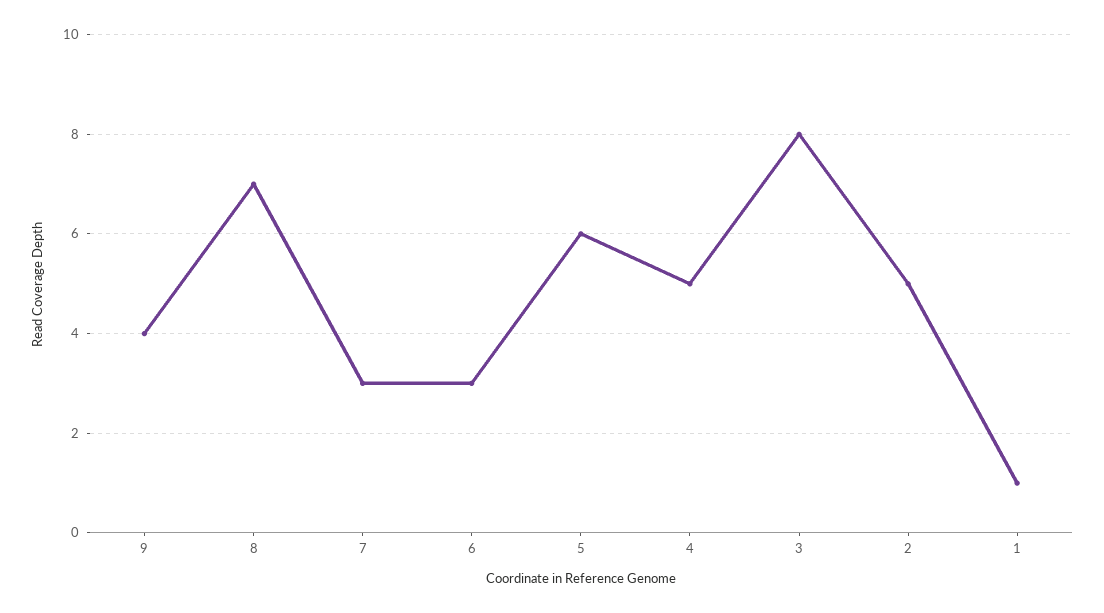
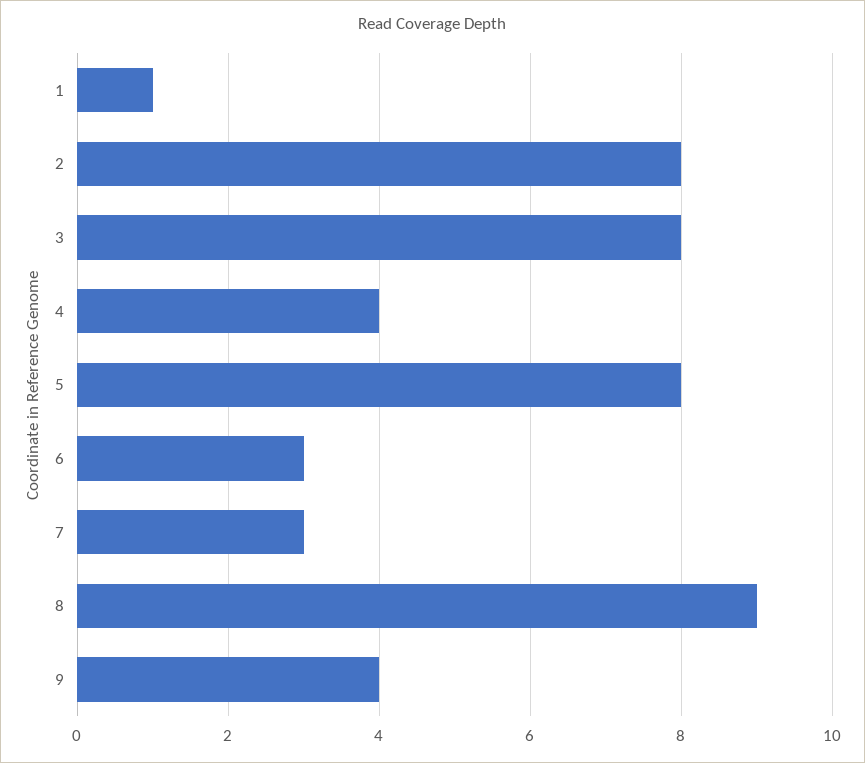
  {
    "9": 4,
-   "8": 7,
+   "8": 9,
    "7": 3,
    "6": 3,
-   "5": 6,
+   "5": 8,
-   "4": 5,
+   "4": 4,
    "3": 8,
-   "2": 5,
+   "2": 8,
    "1": 1
  }

